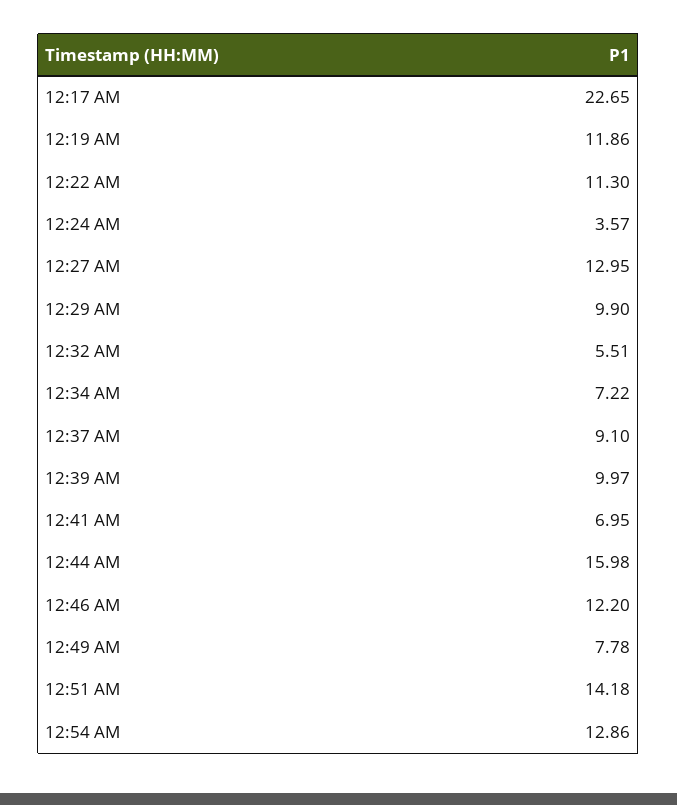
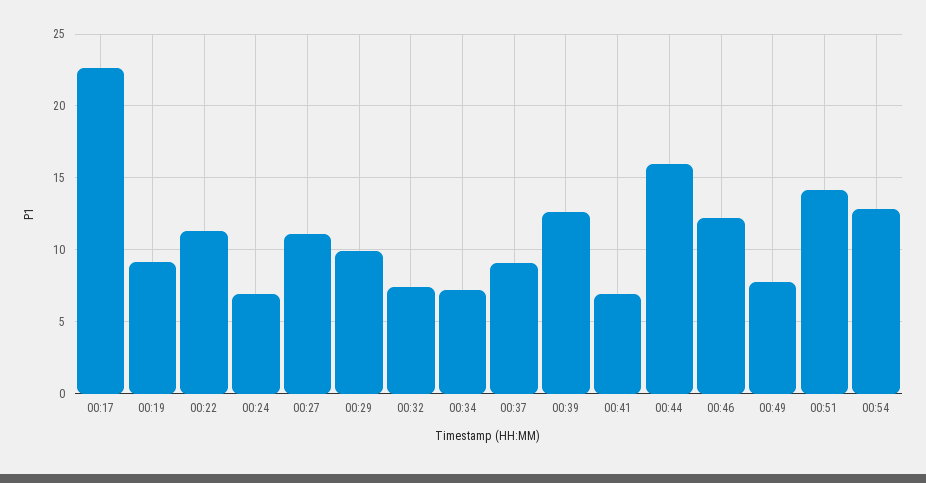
  {
    "12:17 AM": 22.65,
-   "12:19 AM": 11.86,
+   "12:19 AM": 9,
    "12:22 AM": 11.3,
-   "12:24 AM": 3.57,
+   "12:24 AM": 7,
-   "12:27 AM": 12.95,
+   "12:27 AM": 11,
    "12:29 AM": 9.9,
-   "12:32 AM": 5.51,
+   "12:32 AM": 7.5,
    "12:34 AM": 7.22,
    "12:37 AM": 9.1,
-   "12:39 AM": 9.97,
+   "12:39 AM": 12.5,
    "12:41 AM": 6.95,
    "12:44 AM": 15.98,
    "12:46 AM": 12.2,
    "12:49 AM": 7.78,
    "12:51 AM": 14.18,
    "12:54 AM": 12.86
  }

